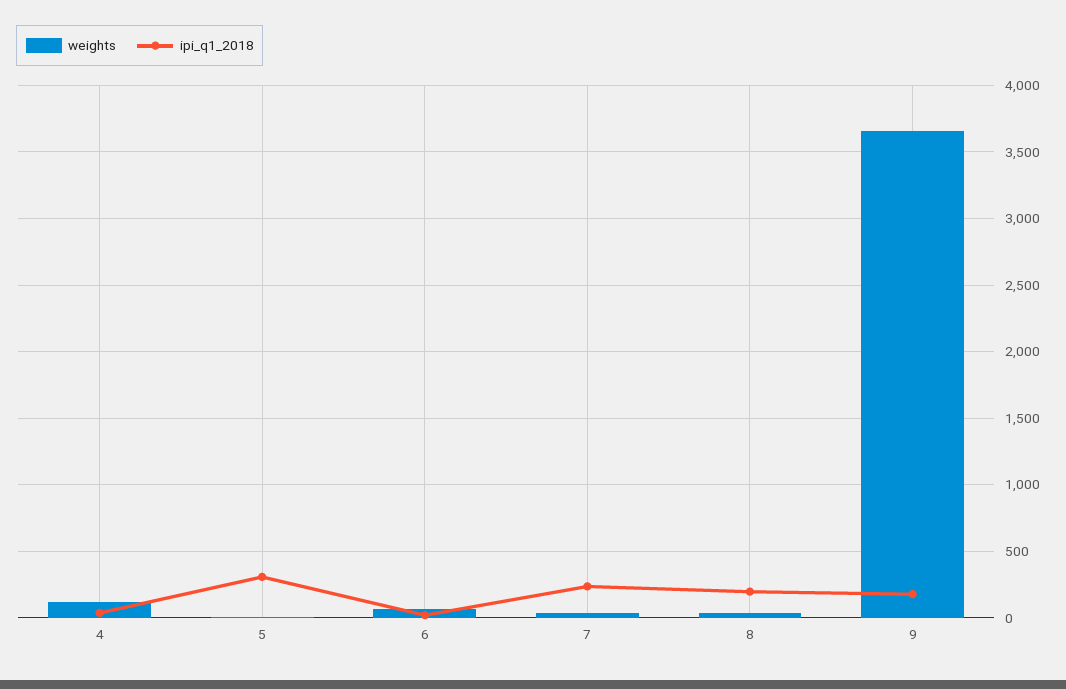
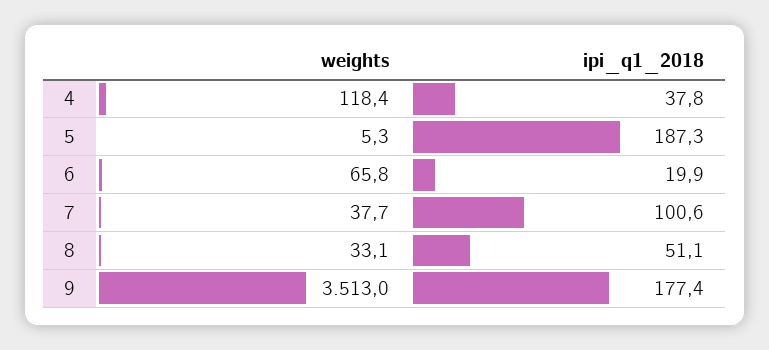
  {
    "weights": {
      "4": 118.4,
      "5": 5.3,
      "6": 65.8,
      "7": 37.7,
      "8": 33.1,
-     "9": 3650
+     "9": 3513
    },
    "ipi_q1_2018": {
      "4": 37.8,
-     "5": 300,
+     "5": 187.3,
      "6": 19.9,
-     "7": 250,
+     "7": 100.6,
-     "8": 200,
+     "8": 51.1,
      "9": 177.4
    }
  }

